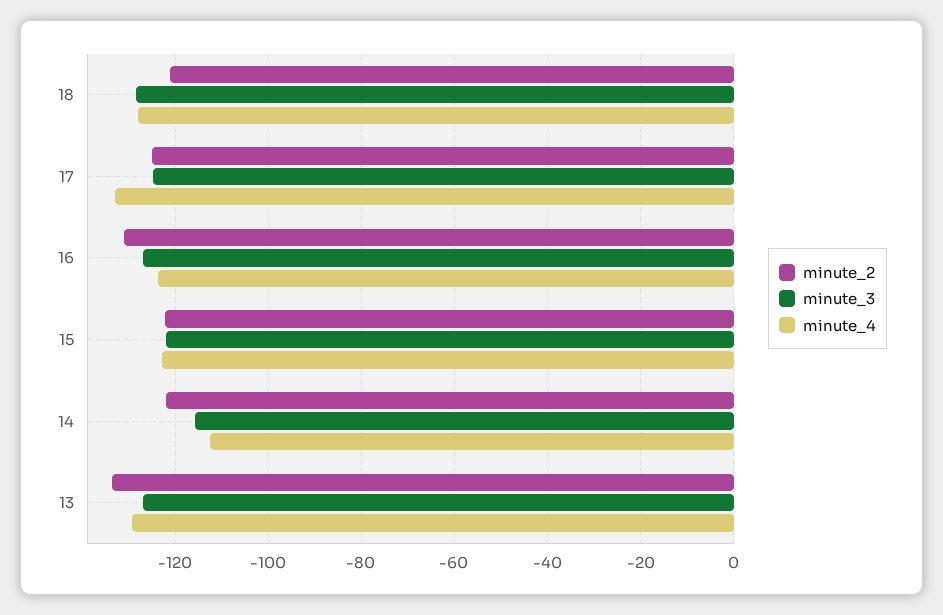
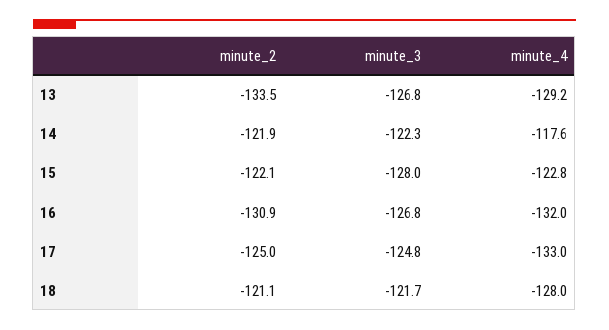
  {
    "minute_2": {
      "18": -121.1,
      "17": -125,
      "16": -130.9,
      "15": -122.1,
      "14": -121.9,
      "13": -133.5
    },
    "minute_3": {
-     "18": -128,
+     "18": -121.7,
      "17": -124.8,
      "16": -126.8,
-     "15": -122,
+     "15": -128,
-     "14": -116,
+     "14": -122.3,
      "13": -126.8
    },
    "minute_4": {
      "18": -128,
      "17": -133,
-     "16": -124,
+     "16": -132,
      "15": -122.8,
-     "14": -112,
+     "14": -117.6,
      "13": -129.2
    }
  }

